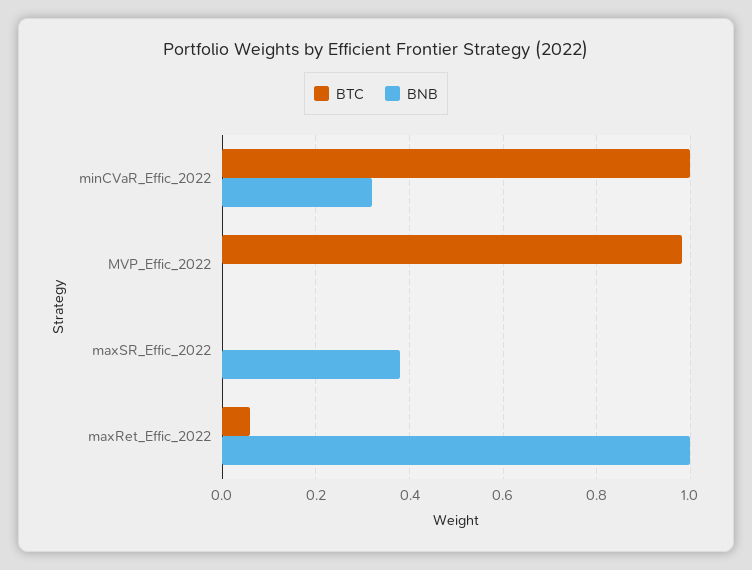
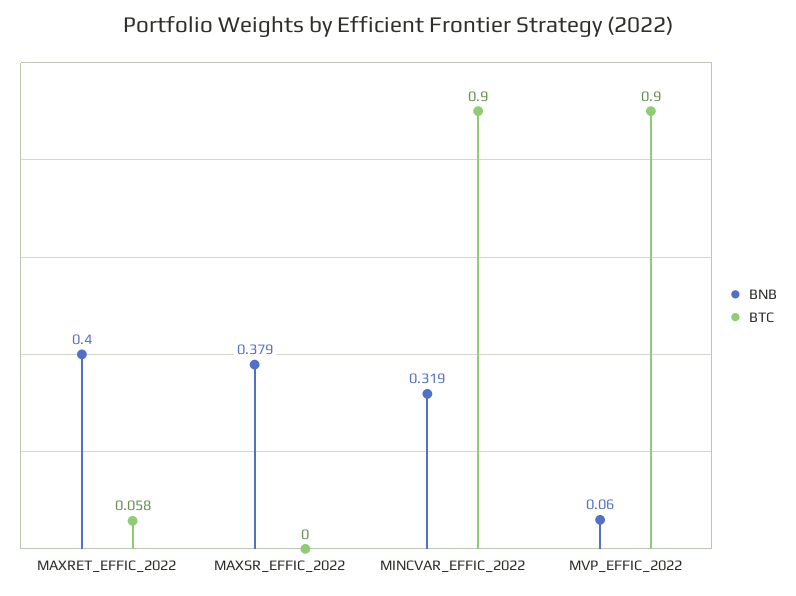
  {
    "BTC": {
-     "minCVaR_Effic_2022": 1,
+     "minCVaR_Effic_2022": 0.9,
-     "MVP_Effic_2022": 0.98,
+     "MVP_Effic_2022": 0.9,
      "maxSR_Effic_2022": 0,
      "maxRet_Effic_2022": 0.058
    },
    "BNB": {
      "minCVaR_Effic_2022": 0.319,
-     "MVP_Effic_2022": 0,
+     "MVP_Effic_2022": 0.06,
      "maxSR_Effic_2022": 0.379,
-     "maxRet_Effic_2022": 1
+     "maxRet_Effic_2022": 0.4
    }
  }

